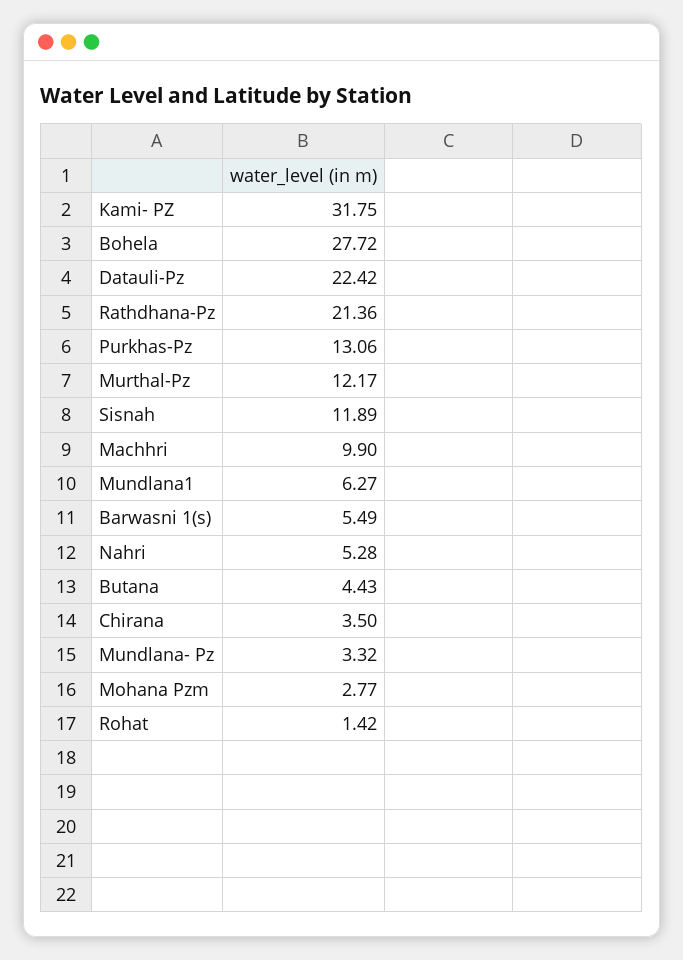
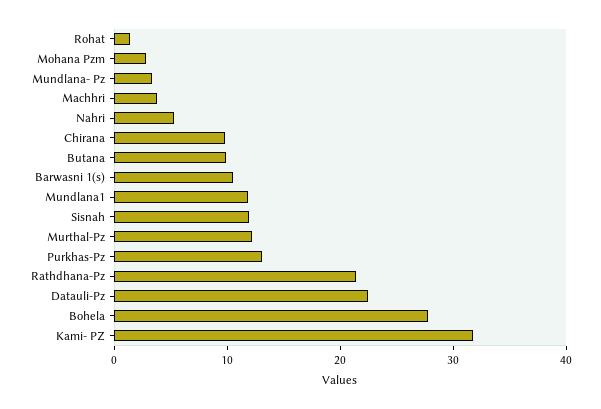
  {
    "Kami- PZ": 31.75,
    "Bohela": 27.72,
    "Datauli-Pz": 22.42,
    "Rathdhana-Pz": 21.36,
    "Purkhas-Pz": 13.06,
    "Murthal-Pz": 12.17,
    "Sisnah": 11.89,
-   "Machhri": 9.9,
+   "Machhri": 4,
-   "Mundlana1": 6.27,
+   "Mundlana1": 12,
-   "Barwasni 1(s)": 5.49,
+   "Barwasni 1(s)": 10,
    "Nahri": 5.28,
-   "Butana": 4.43,
+   "Butana": 10,
-   "Chirana": 3.5,
+   "Chirana": 10,
    "Mundlana- Pz": 3.32,
    "Mohana Pzm": 2.77,
    "Rohat": 1.42
  }

